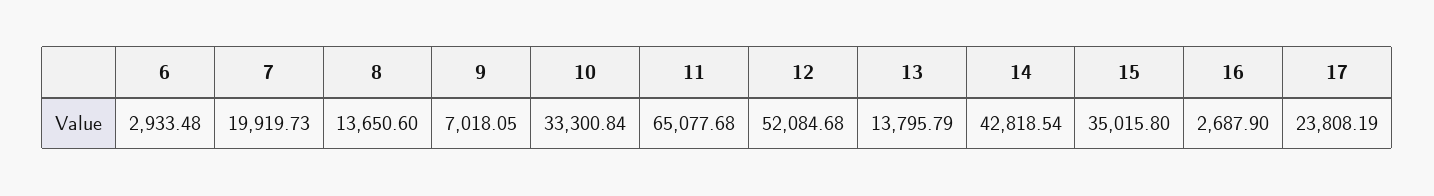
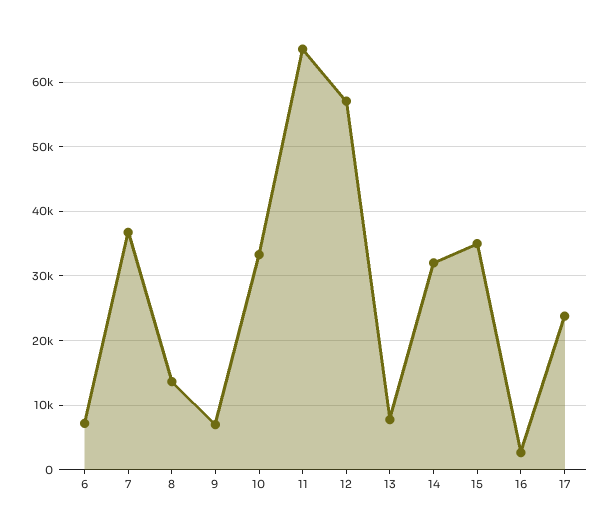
  {
-   "6": 2933.48,
+   "6": 7000,
-   "7": 19919.73,
+   "7": 37000,
    "8": 13650.6,
    "9": 7018.05,
    "10": 33300.84,
    "11": 65077.68,
-   "12": 52084.68,
+   "12": 57000,
-   "13": 13795.79,
+   "13": 8000,
-   "14": 42818.54,
+   "14": 32000,
    "15": 35015.8,
    "16": 2687.9,
    "17": 23808.19
  }

